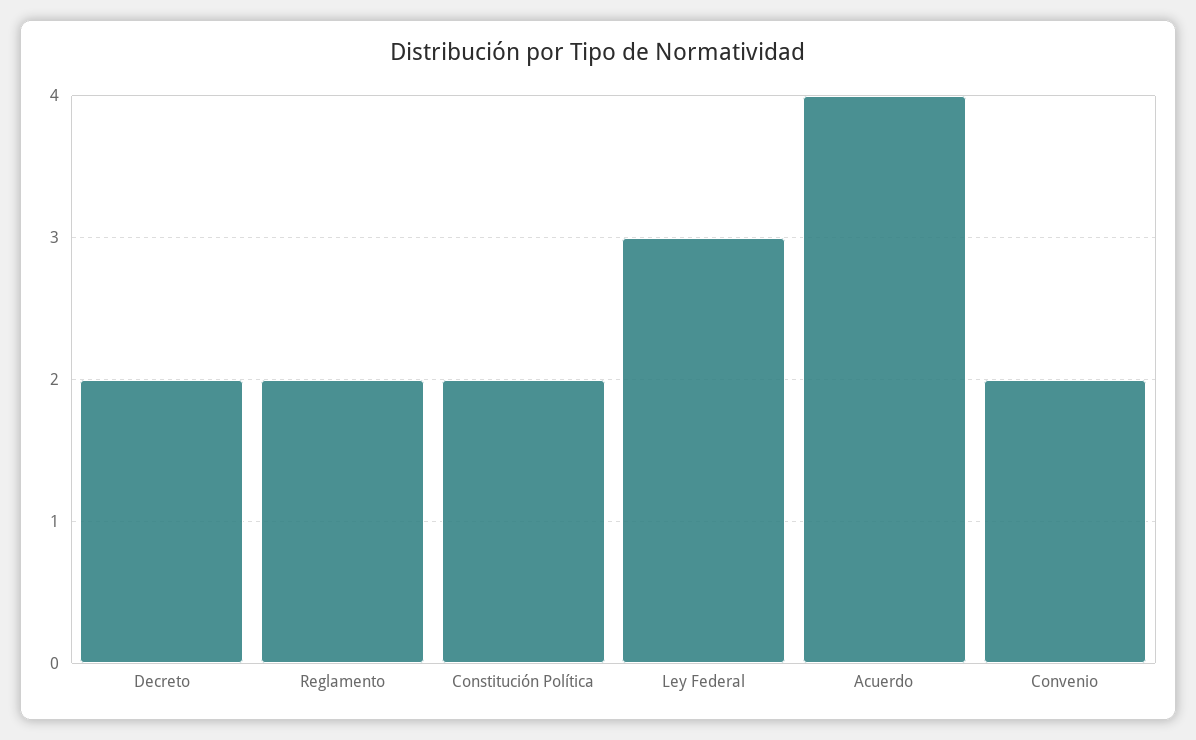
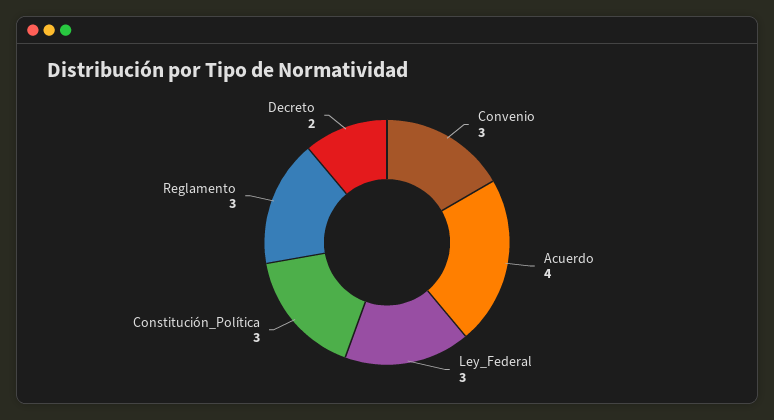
  {
    "Decreto": 2,
-   "Reglamento": 2,
+   "Reglamento": 3,
-   "Constitución Política": 2,
+   "Constitución Política": 3,
    "Ley Federal": 3,
    "Acuerdo": 4,
-   "Convenio": 2
+   "Convenio": 3
  }

